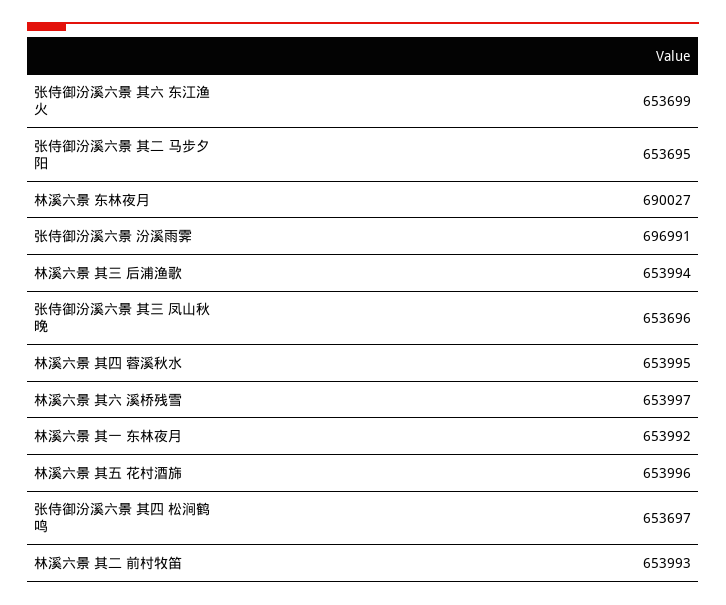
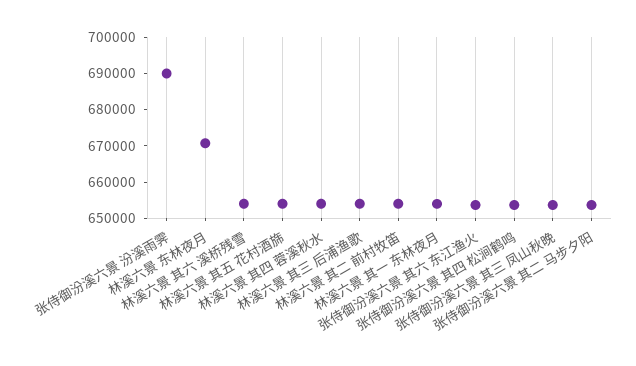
  {
    "张侍御汾溪六景 其六 东江渔火": 653699,
    "张侍御汾溪六景 其二 马步夕阳": 653695,
-   "林溪六景 东林夜月": 690027,
+   "林溪六景 东林夜月": 670000,
-   "张侍御汾溪六景 汾溪雨霁": 696991,
+   "张侍御汾溪六景 汾溪雨霁": 690000,
    "林溪六景 其三 后浦渔歌": 653994,
    "张侍御汾溪六景 其三 凤山秋晚": 653696,
    "林溪六景 其四 蓉溪秋水": 653995,
    "林溪六景 其六 溪桥残雪": 653997,
    "林溪六景 其一 东林夜月": 653992,
    "林溪六景 其五 花村酒旆": 653996,
    "张侍御汾溪六景 其四 松涧鹤鸣": 653697,
    "林溪六景 其二 前村牧笛": 653993
  }

